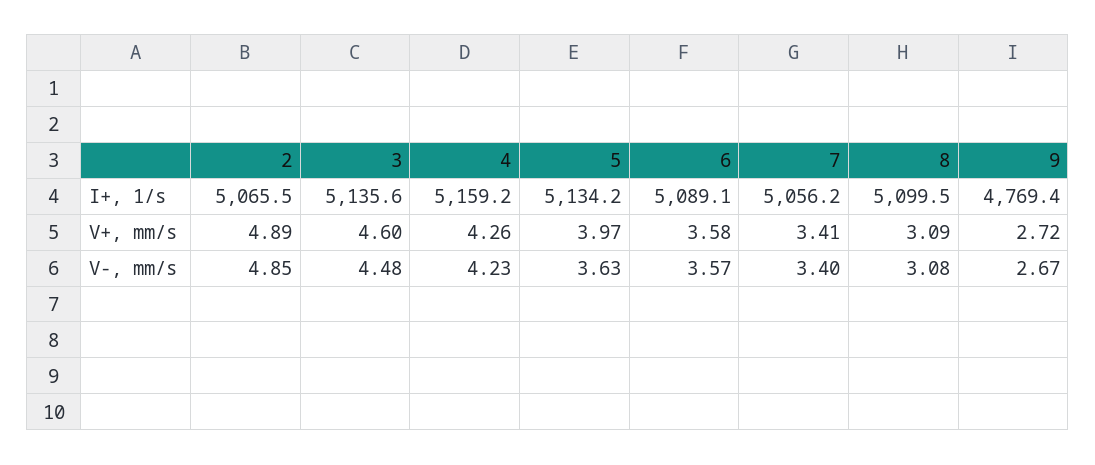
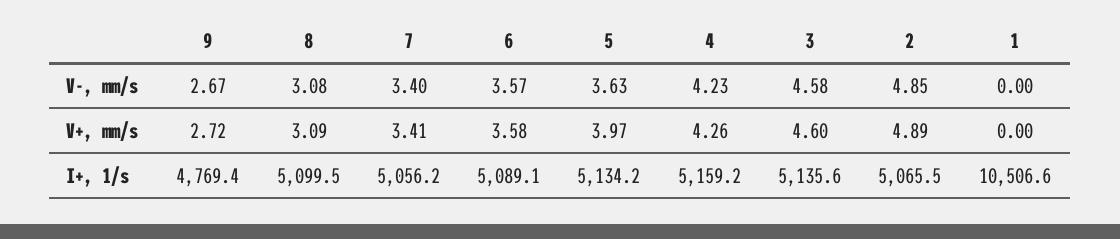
  {
    "2": {
      "I+, 1/s": 5065.5,
      "V+, mm/s": 4.89,
      "V-, mm/s": 4.85
    },
    "3": {
      "I+, 1/s": 5135.6,
      "V+, mm/s": 4.6,
-     "V-, mm/s": 4.48
+     "V-, mm/s": 4.58
    },
    "4": {
      "I+, 1/s": 5159.2,
      "V+, mm/s": 4.26,
      "V-, mm/s": 4.23
    },
    "5": {
      "I+, 1/s": 5134.2,
      "V+, mm/s": 3.97,
      "V-, mm/s": 3.63
    },
    "6": {
      "I+, 1/s": 5089.1,
      "V+, mm/s": 3.58,
      "V-, mm/s": 3.57
    },
    "7": {
      "I+, 1/s": 5056.2,
      "V+, mm/s": 3.41,
      "V-, mm/s": 3.4
    },
    "8": {
      "I+, 1/s": 5099.5,
      "V+, mm/s": 3.09,
      "V-, mm/s": 3.08
    },
    "9": {
      "I+, 1/s": 4769.4,
      "V+, mm/s": 2.72,
      "V-, mm/s": 2.67
-   }
+   },
+   "1": {
+     "V-, mm/s": 0,
+     "V+, mm/s": 0,
+     "I+, 1/s": 10506.6
+   }
  }

